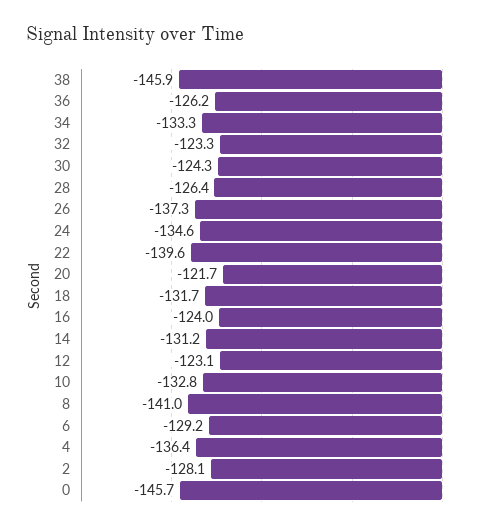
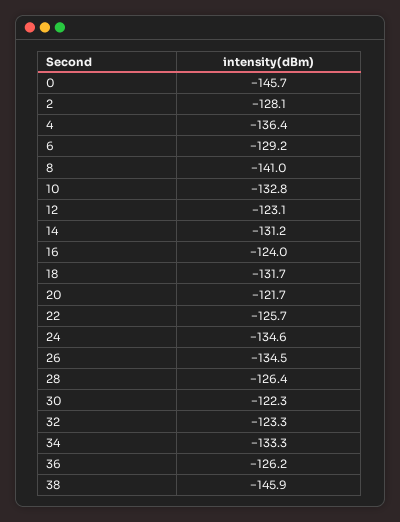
  {
    "38": -145.9,
    "36": -126.2,
    "34": -133.3,
    "32": -123.3,
-   "30": -124.3,
+   "30": -122.3,
    "28": -126.4,
-   "26": -137.3,
+   "26": -134.5,
    "24": -134.6,
-   "22": -139.6,
+   "22": -125.7,
    "20": -121.7,
    "18": -131.7,
    "16": -124,
    "14": -131.2,
    "12": -123.1,
    "10": -132.8,
    "8": -141,
    "6": -129.2,
    "4": -136.4,
    "2": -128.1,
    "0": -145.7
  }

